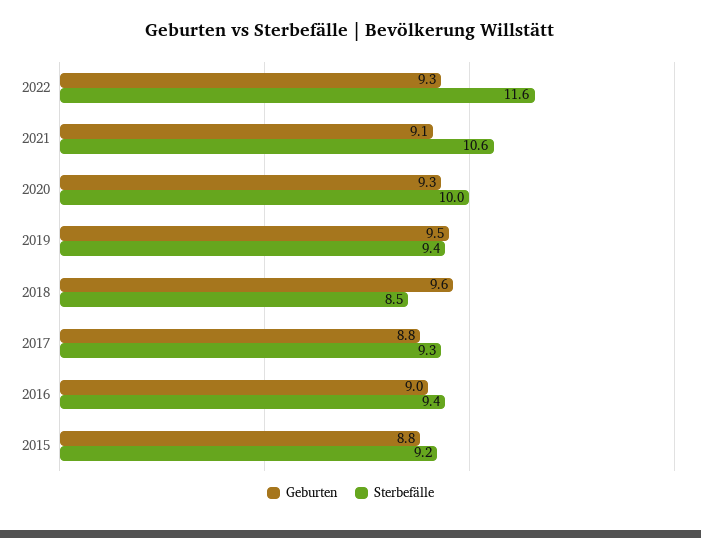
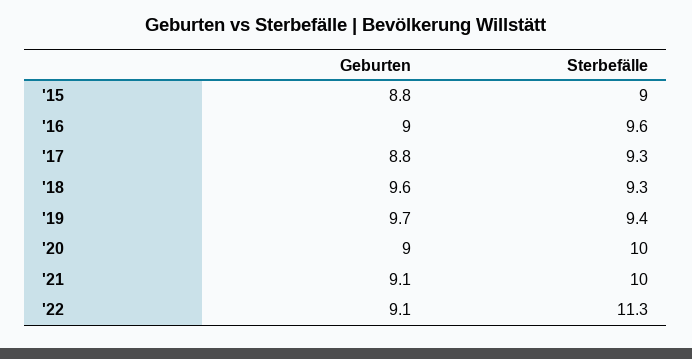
  {
    "Geburten": {
-     "2022": 9.3,
+     "2022": 9.1,
      "2021": 9.1,
-     "2020": 9.3,
+     "2020": 9,
-     "2019": 9.5,
+     "2019": 9.7,
      "2018": 9.6,
      "2017": 8.8,
      "2016": 9,
      "2015": 8.8
    },
    "Sterbefälle": {
-     "2022": 11.6,
+     "2022": 11.3,
-     "2021": 10.6,
+     "2021": 10,
      "2020": 10,
      "2019": 9.4,
-     "2018": 8.5,
+     "2018": 9.3,
      "2017": 9.3,
-     "2016": 9.4,
+     "2016": 9.6,
-     "2015": 9.2
+     "2015": 9
    }
  }

